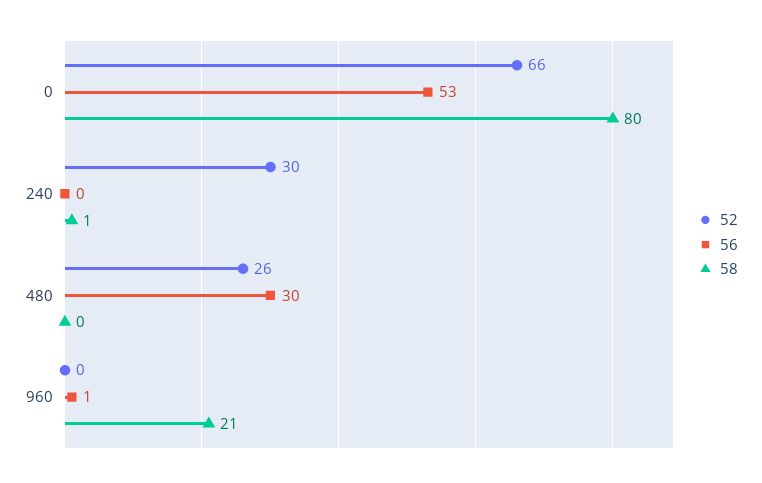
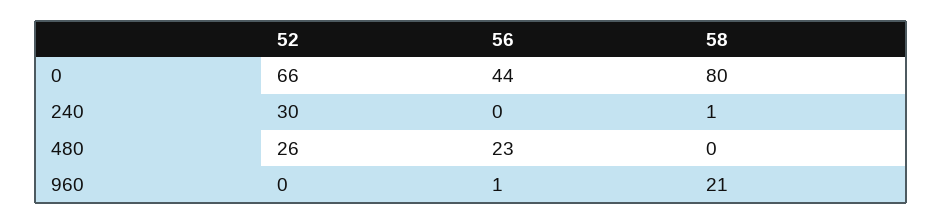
  {
    "52": {
      "0": 66,
      "240": 30,
      "480": 26,
      "960": 0
    },
    "56": {
-     "0": 53,
+     "0": 44,
      "240": 0,
-     "480": 30,
+     "480": 23,
      "960": 1
    },
    "58": {
      "0": 80,
      "240": 1,
      "480": 0,
      "960": 21
    }
  }

